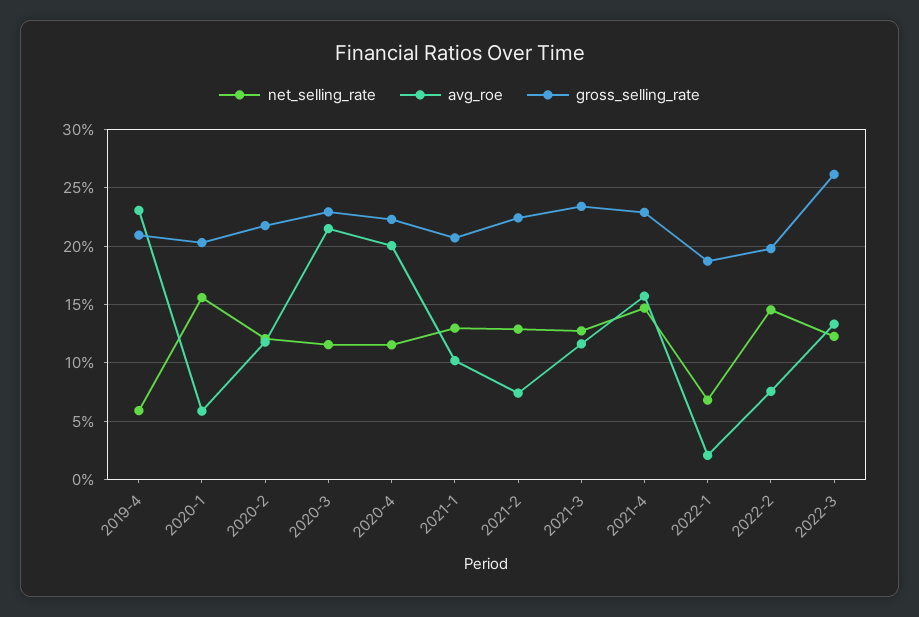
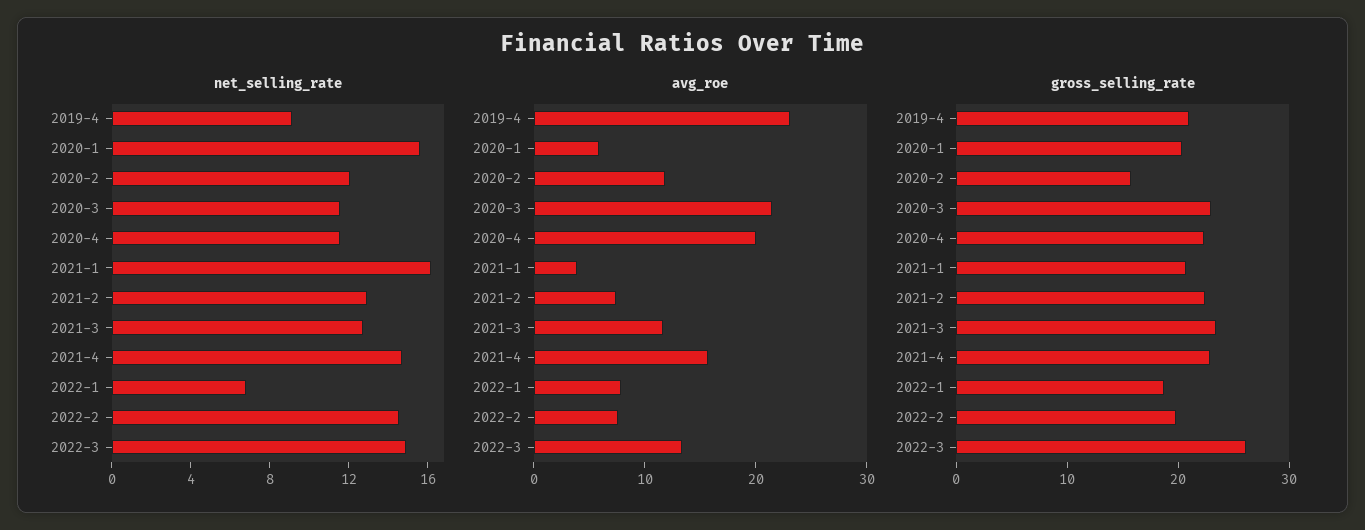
  {
    "net_selling_rate": {
-     "2019-4": 6,
+     "2019-4": 9,
      "2020-1": 16,
      "2020-2": 12,
      "2020-3": 12,
      "2020-4": 12,
-     "2021-1": 13,
+     "2021-1": 16,
      "2021-2": 13,
      "2021-3": 13,
      "2021-4": 15,
      "2022-1": 7,
      "2022-2": 15,
-     "2022-3": 12
+     "2022-3": 15
    },
    "avg_roe": {
      "2019-4": 23,
      "2020-1": 6,
      "2020-2": 12,
      "2020-3": 22,
      "2020-4": 20,
-     "2021-1": 10,
+     "2021-1": 4,
      "2021-2": 7,
      "2021-3": 12,
      "2021-4": 16,
-     "2022-1": 2,
+     "2022-1": 8,
      "2022-2": 8,
      "2022-3": 13
    },
    "gross_selling_rate": {
      "2019-4": 21,
      "2020-1": 20,
-     "2020-2": 22,
+     "2020-2": 16,
      "2020-3": 23,
      "2020-4": 22,
      "2021-1": 21,
      "2021-2": 22,
      "2021-3": 23,
      "2021-4": 23,
      "2022-1": 19,
      "2022-2": 20,
      "2022-3": 26
    }
  }

